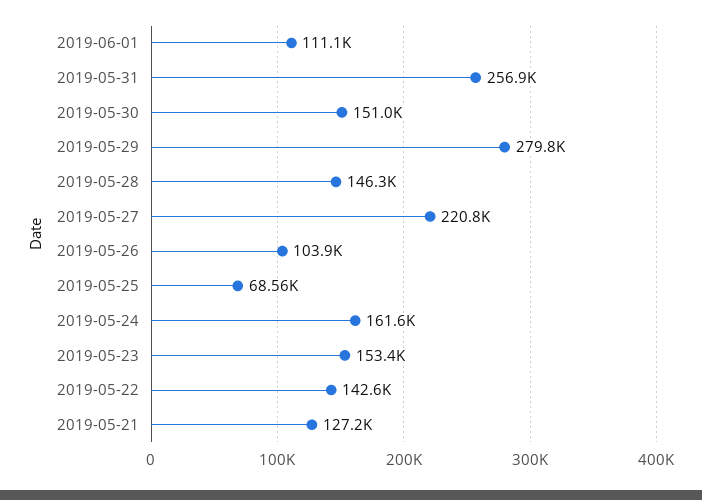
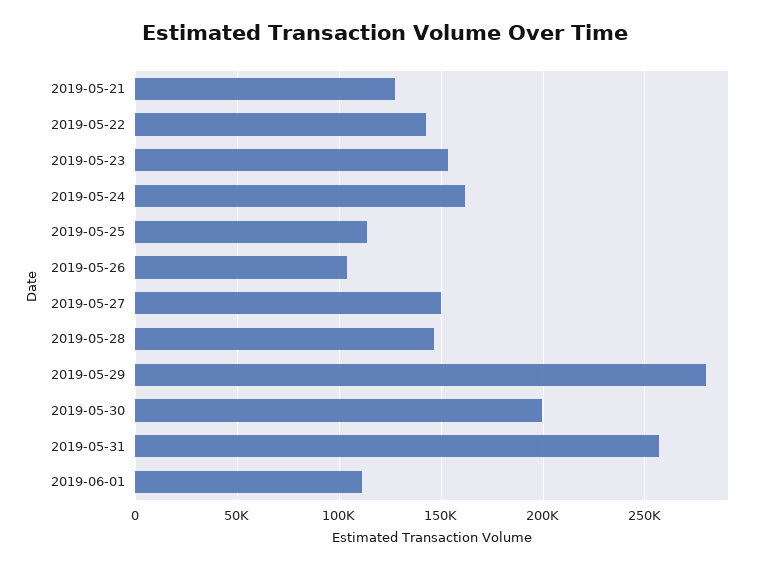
  {
    "2019-06-01": 111100,
    "2019-05-31": 256900,
-   "2019-05-30": 151000,
+   "2019-05-30": 200000,
    "2019-05-29": 279800,
    "2019-05-28": 146300,
-   "2019-05-27": 220800,
+   "2019-05-27": 150000,
    "2019-05-26": 103900,
-   "2019-05-25": 68560,
+   "2019-05-25": 115000,
    "2019-05-24": 161600,
    "2019-05-23": 153400,
    "2019-05-22": 142600,
    "2019-05-21": 127200
  }

